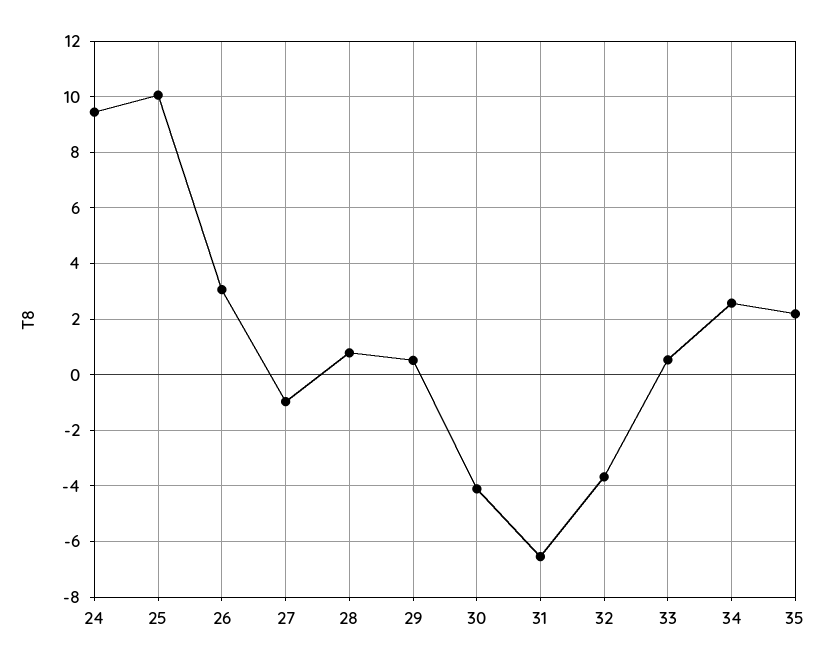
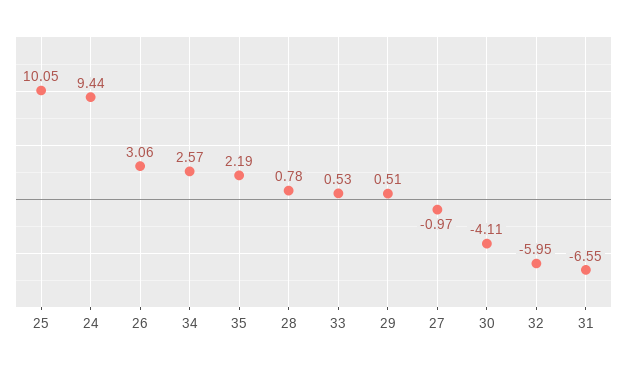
  {
    "24": 9.44,
    "25": 10.05,
    "26": 3.06,
    "27": -0.97,
    "28": 0.78,
    "29": 0.51,
    "30": -4.11,
    "31": -6.55,
-   "32": -3.75,
+   "32": -5.95,
    "33": 0.53,
    "34": 2.57,
    "35": 2.19
  }

